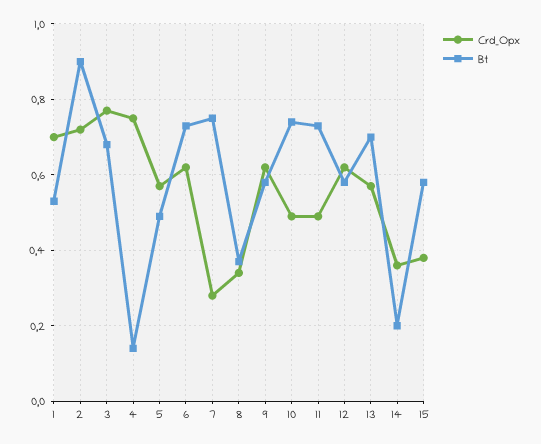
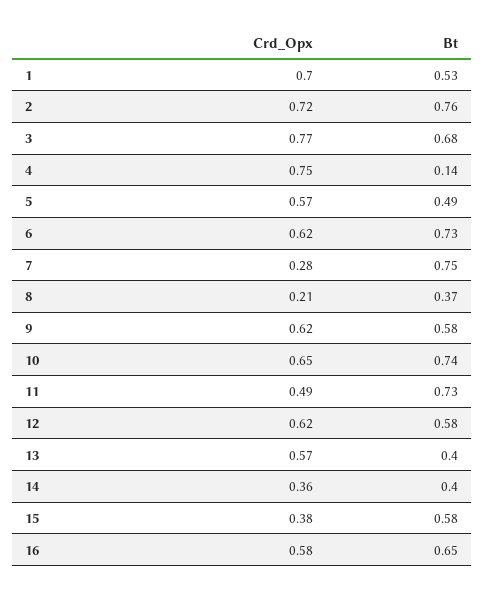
  {
    "Crd_Opx": {
      "1": 0.7,
      "2": 0.72,
      "3": 0.77,
      "4": 0.75,
      "5": 0.57,
      "6": 0.62,
      "7": 0.28,
-     "8": 0.35,
+     "8": 0.21,
      "9": 0.62,
-     "10": 0.5,
+     "10": 0.65,
      "11": 0.49,
      "12": 0.62,
      "13": 0.57,
      "14": 0.36,
-     "15": 0.38
+     "15": 0.38,
+     "16": 0.58
    },
    "Bt": {
      "1": 0.53,
-     "2": 0.9,
+     "2": 0.76,
      "3": 0.68,
      "4": 0.14,
      "5": 0.49,
      "6": 0.73,
      "7": 0.75,
      "8": 0.37,
      "9": 0.58,
      "10": 0.74,
      "11": 0.73,
      "12": 0.58,
-     "13": 0.7,
+     "13": 0.4,
-     "14": 0.2,
+     "14": 0.4,
-     "15": 0.58
+     "15": 0.58,
+     "16": 0.65
    }
  }

